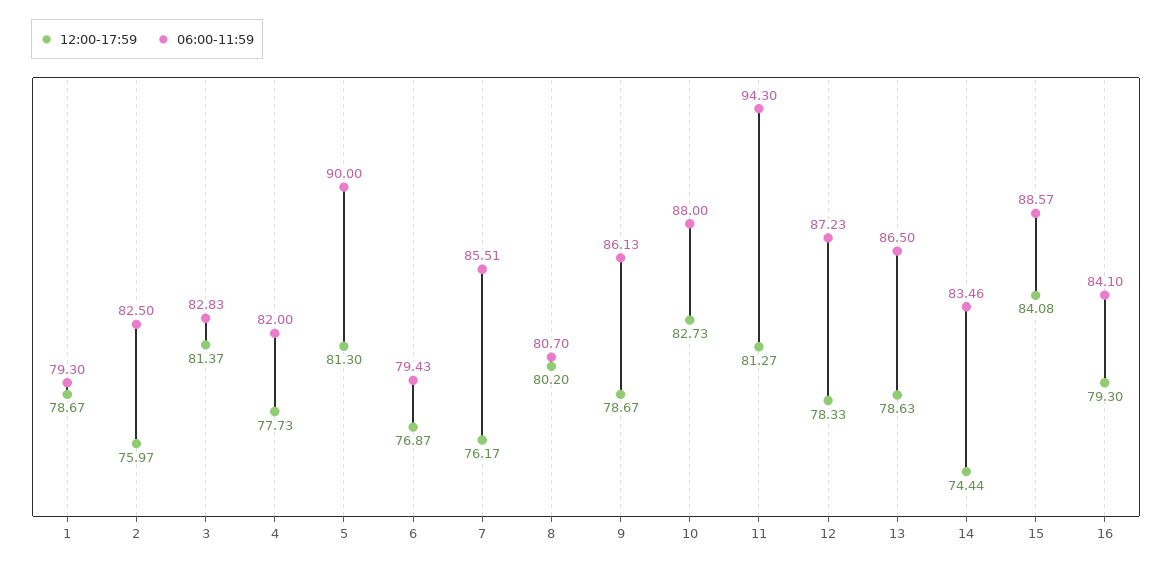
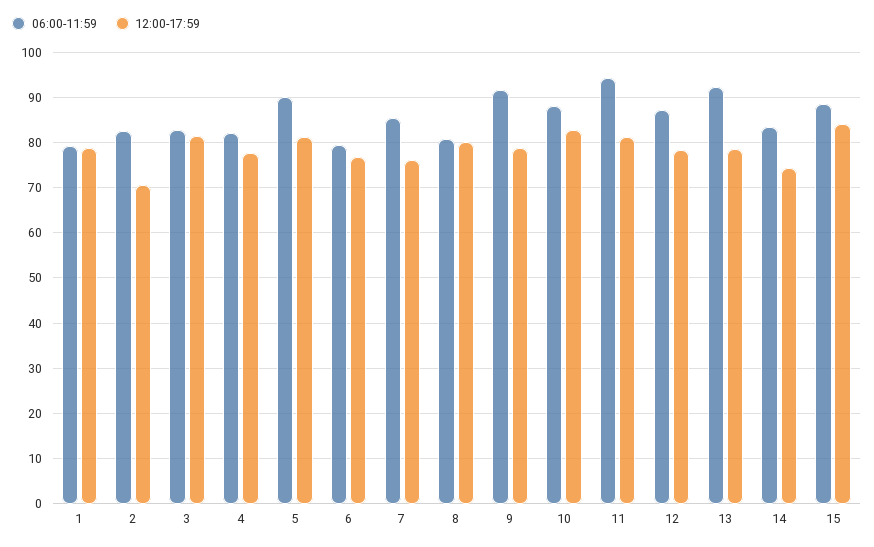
  {
    "12:00-17:59": {
      "1": 78.67,
-     "2": 75.97,
+     "2": 70,
      "3": 81.37,
      "4": 77.73,
      "5": 81.3,
      "6": 76.87,
      "7": 76.17,
      "8": 80.2,
      "9": 78.67,
      "10": 82.73,
      "11": 81.27,
      "12": 78.33,
      "13": 78.63,
      "14": 74.44,
-     "15": 84.08,
+     "15": 84.08
-     "16": 79.3
    },
    "06:00-11:59": {
      "1": 79.3,
      "2": 82.5,
      "3": 82.83,
      "4": 82,
      "5": 90,
      "6": 79.43,
      "7": 85.51,
      "8": 80.7,
-     "9": 86.13,
+     "9": 92,
      "10": 88,
      "11": 94.3,
      "12": 87.23,
-     "13": 86.5,
+     "13": 92,
      "14": 83.46,
-     "15": 88.57,
+     "15": 88.57
-     "16": 84.1
    }
  }

